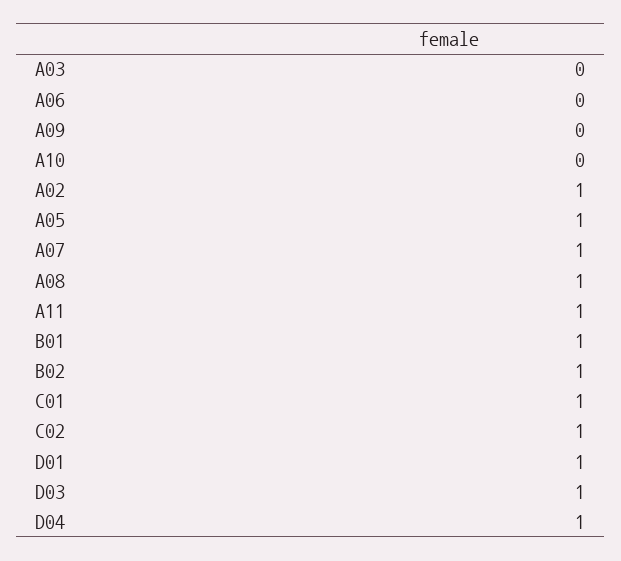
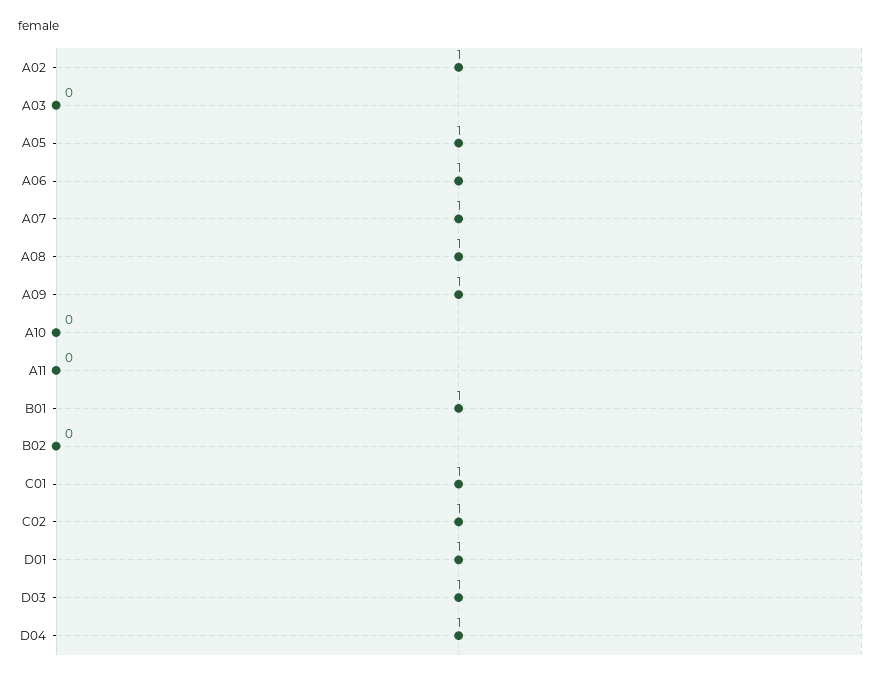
  {
    "A03": 0,
-   "A06": 0,
+   "A06": 1,
-   "A09": 0,
+   "A09": 1,
    "A10": 0,
    "A02": 1,
    "A05": 1,
    "A07": 1,
    "A08": 1,
-   "A11": 1,
+   "A11": 0,
    "B01": 1,
-   "B02": 1,
+   "B02": 0,
    "C01": 1,
    "C02": 1,
    "D01": 1,
    "D03": 1,
    "D04": 1
  }

